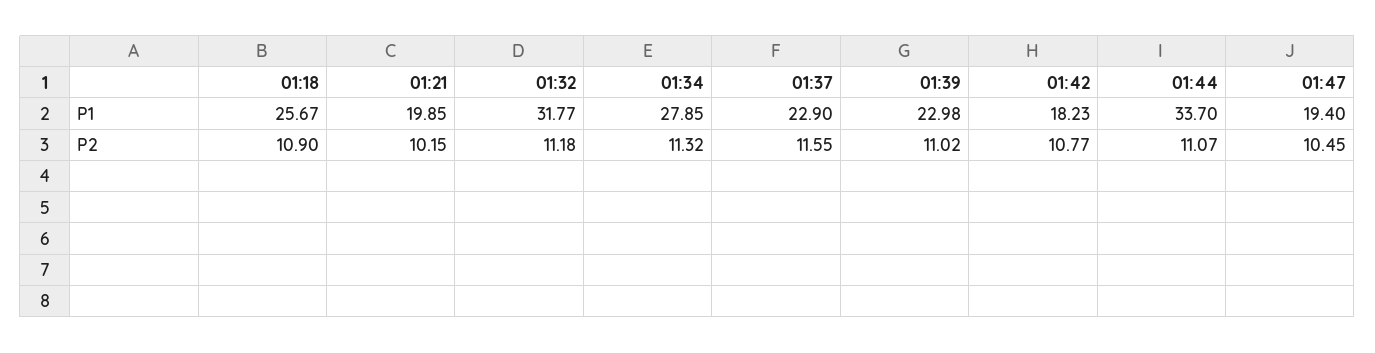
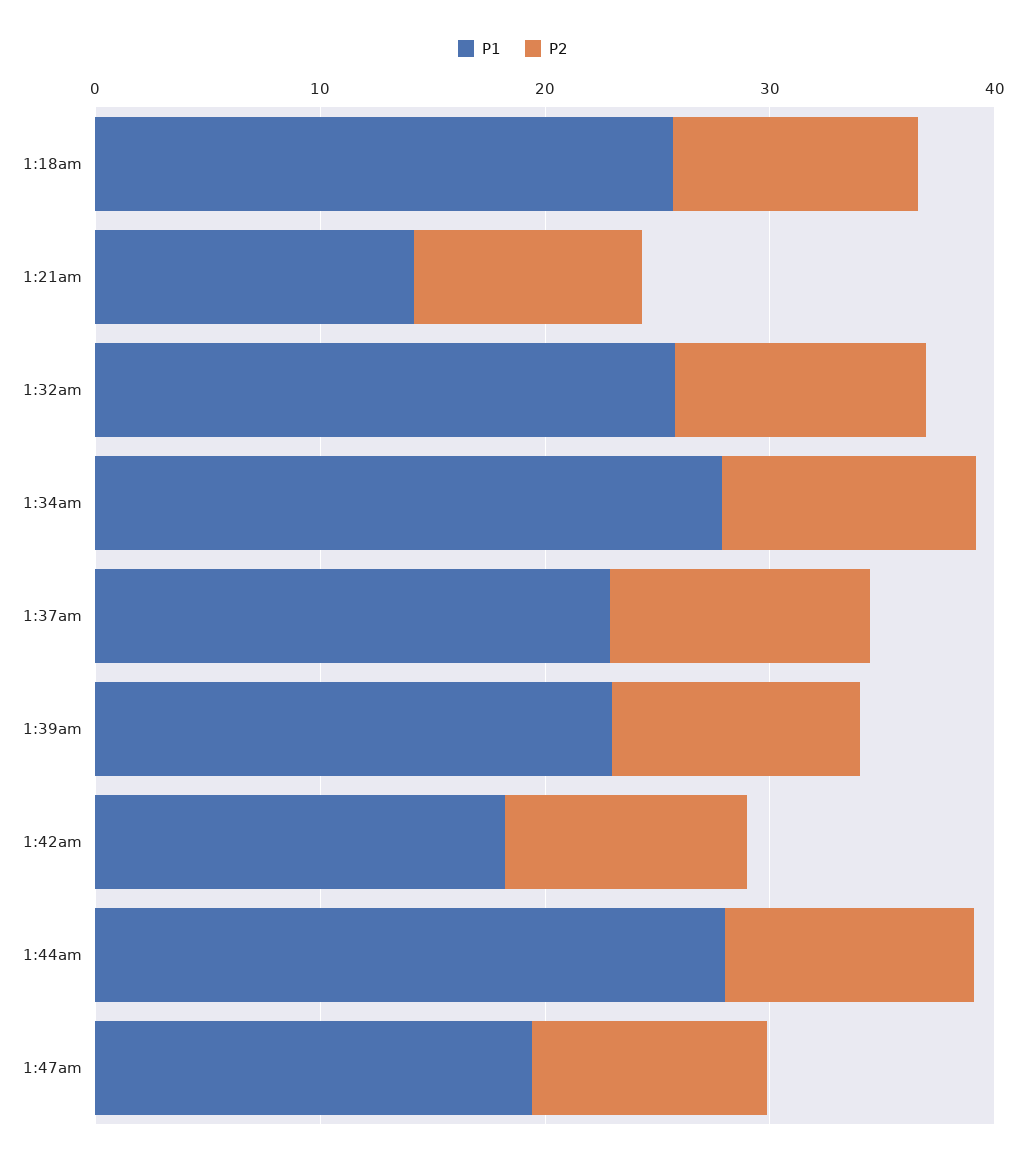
  {
    "P1": {
      "01:18": 25.67,
-     "01:21": 19.85,
+     "01:21": 14,
-     "01:32": 31.77,
+     "01:32": 26,
      "01:34": 27.85,
      "01:37": 22.9,
      "01:39": 22.98,
      "01:42": 18.23,
-     "01:44": 33.7,
+     "01:44": 28,
      "01:47": 19.4
    },
    "P2": {
      "01:18": 10.9,
      "01:21": 10.15,
      "01:32": 11.18,
      "01:34": 11.32,
      "01:37": 11.55,
      "01:39": 11.02,
      "01:42": 10.77,
      "01:44": 11.07,
      "01:47": 10.45
    }
  }

